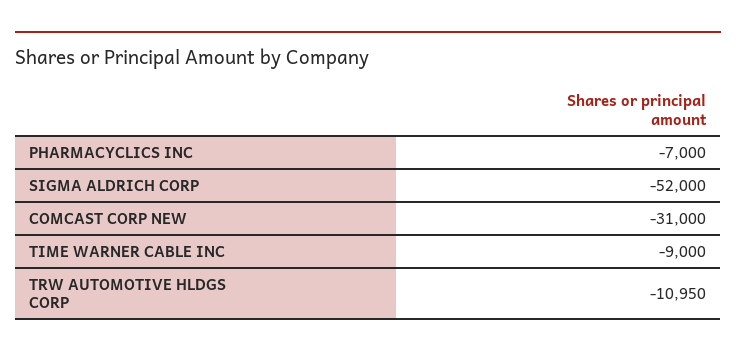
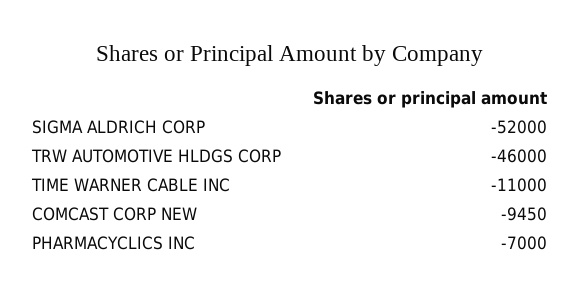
  {
    "PHARMACYCLICS INC": -7000,
    "SIGMA ALDRICH CORP": -52000,
-   "COMCAST CORP NEW": -31000,
+   "COMCAST CORP NEW": -9450,
-   "TIME WARNER CABLE INC": -9000,
+   "TIME WARNER CABLE INC": -11000,
-   "TRW AUTOMOTIVE HLDGS CORP": -10950
+   "TRW AUTOMOTIVE HLDGS CORP": -46000
  }

